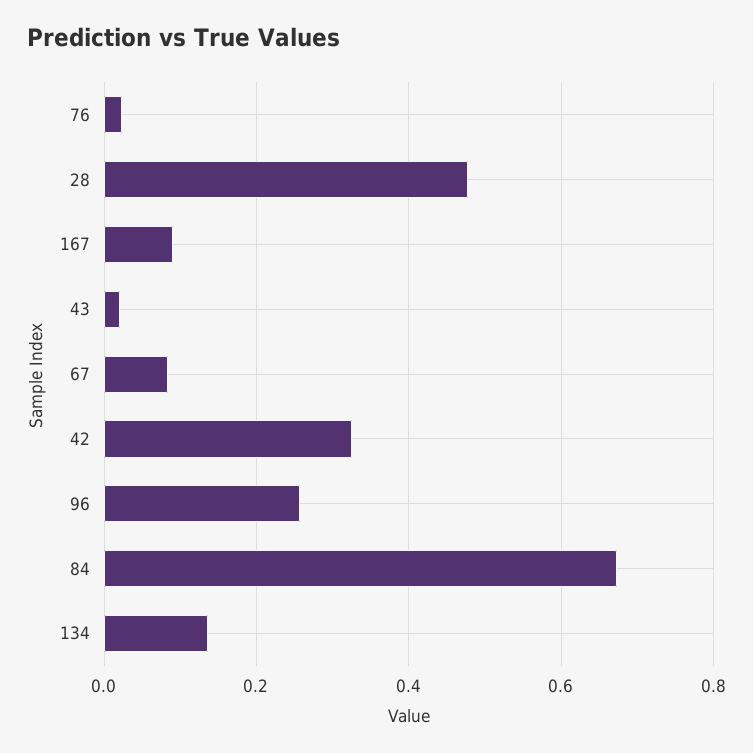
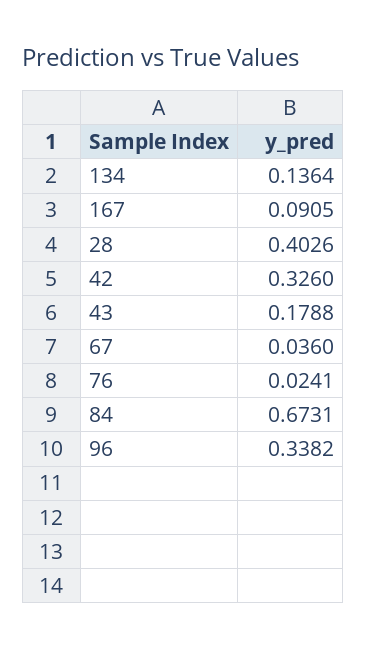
  {
    "76": 0.0241,
-   "28": 0.48,
+   "28": 0.4026,
    "167": 0.0905,
-   "43": 0.02,
+   "43": 0.1788,
-   "67": 0.08,
+   "67": 0.036,
    "42": 0.326,
-   "96": 0.26,
+   "96": 0.3382,
    "84": 0.6731,
    "134": 0.1364
  }

